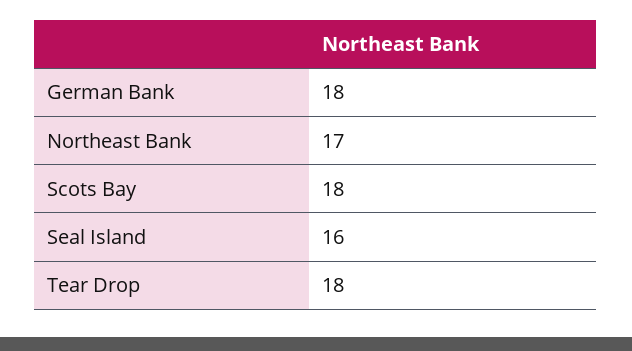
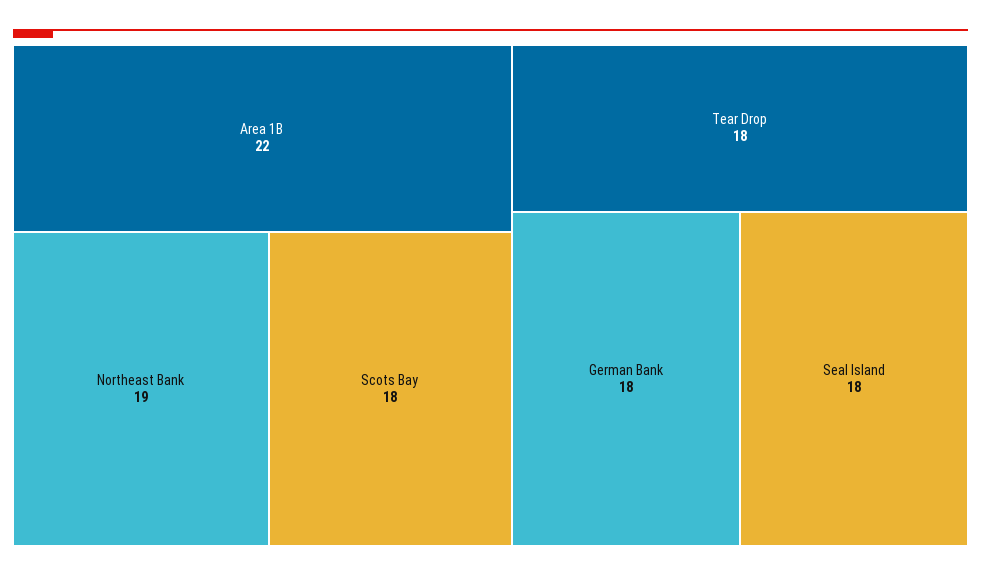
  {
    "German Bank": 18,
-   "Northeast Bank": 17,
+   "Northeast Bank": 19,
    "Scots Bay": 18,
-   "Seal Island": 16,
+   "Seal Island": 18,
-   "Tear Drop": 18
+   "Tear Drop": 18,
+   "Area 1B": 22
  }

